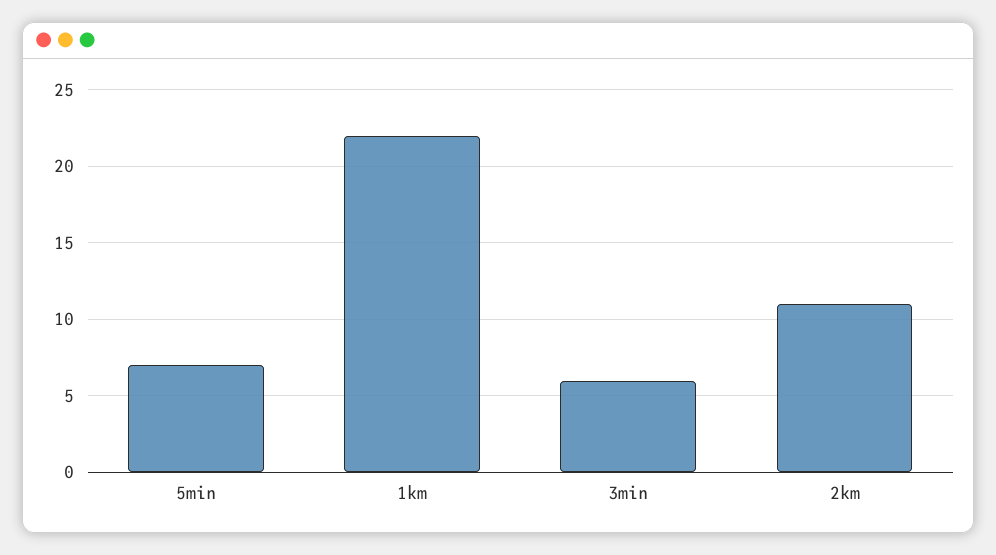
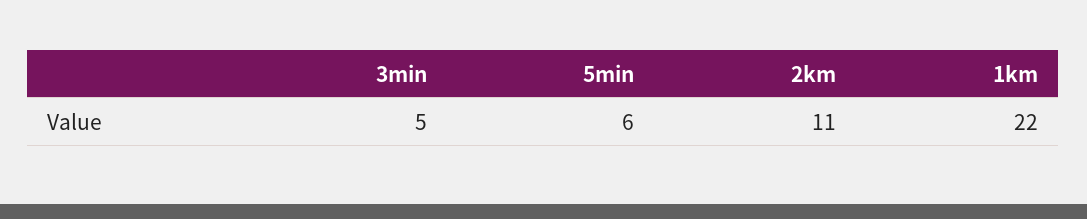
  {
-   "5min": 7,
+   "5min": 6,
    "1km": 22,
-   "3min": 6,
+   "3min": 5,
    "2km": 11
  }

